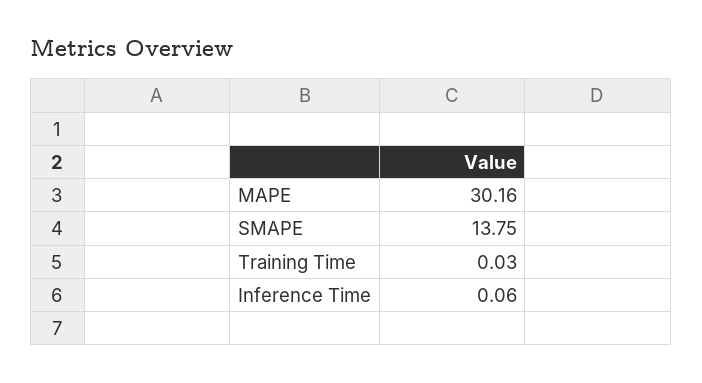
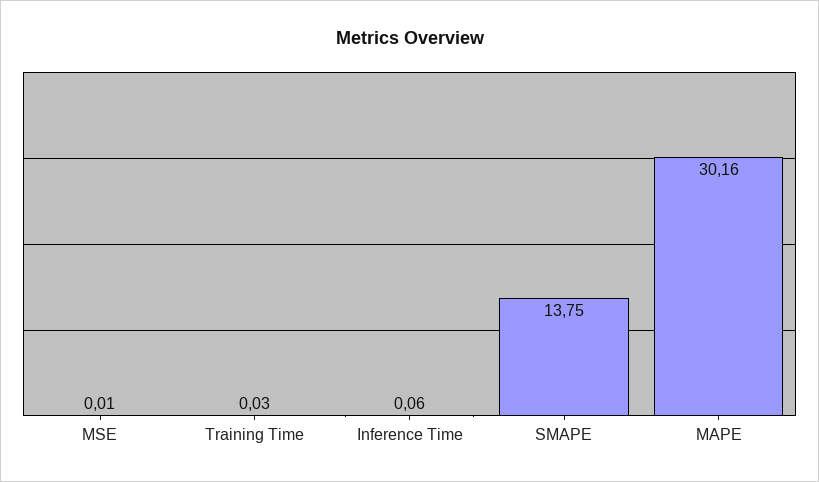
  {
    "MAPE": 30.16,
    "SMAPE": 13.75,
    "Training Time": 0.03,
-   "Inference Time": 0.06
+   "Inference Time": 0.06,
+   "MSE": 0.01
  }

